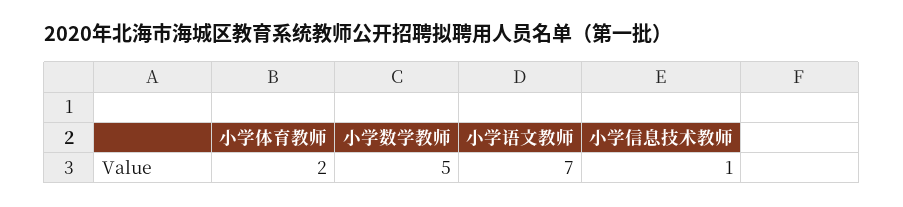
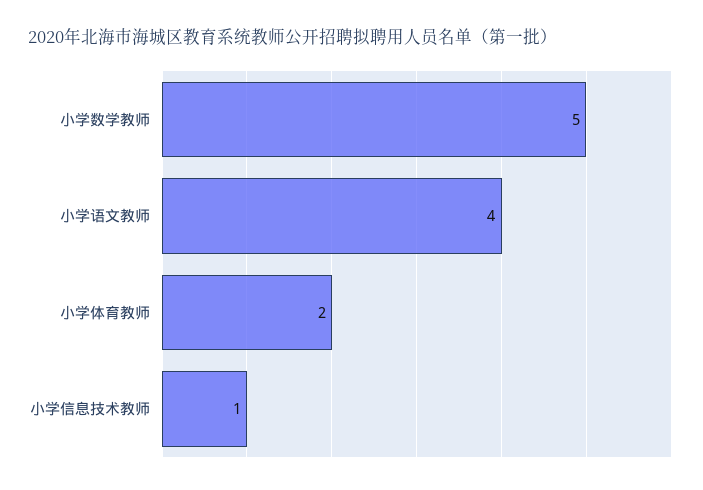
  {
    "小学体育教师": 2,
    "小学数学教师": 5,
-   "小学语文教师": 7,
+   "小学语文教师": 4,
    "小学信息技术教师": 1
  }

